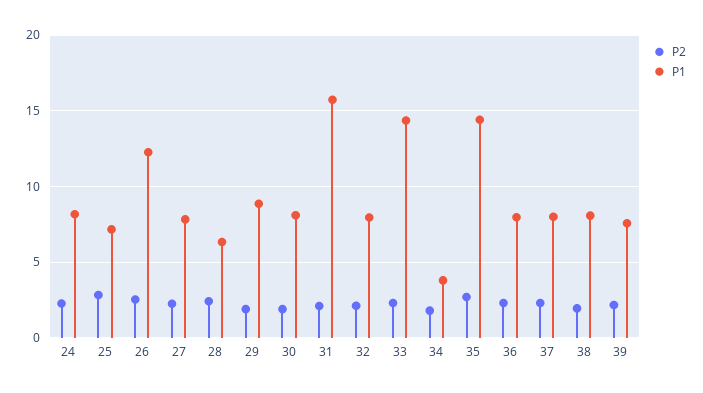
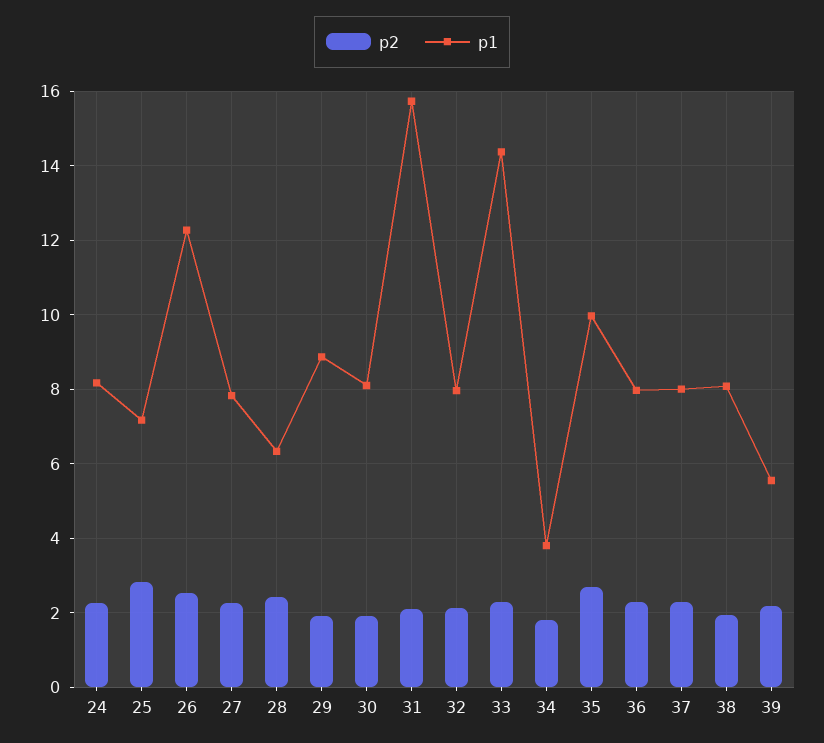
  {
    "P2": {
      "24": 2.2,
      "25": 2.8,
      "26": 2.6,
      "27": 2.2,
      "28": 2.4,
      "29": 2,
      "30": 2,
      "31": 2.2,
      "32": 2.2,
      "33": 2.4,
      "34": 1.8,
      "35": 2.8,
      "36": 2.4,
      "37": 2.4,
      "38": 2,
      "39": 2.2
    },
    "P1": {
      "24": 8.2,
      "25": 7.2,
      "26": 12.2,
      "27": 7.8,
      "28": 6.4,
      "29": 8.8,
      "30": 8.2,
      "31": 15.8,
      "32": 8,
      "33": 14.4,
      "34": 3.8,
-     "35": 14.5,
+     "35": 10,
      "36": 8,
      "37": 8,
      "38": 8,
-     "39": 7.5
+     "39": 5.6
    }
  }

